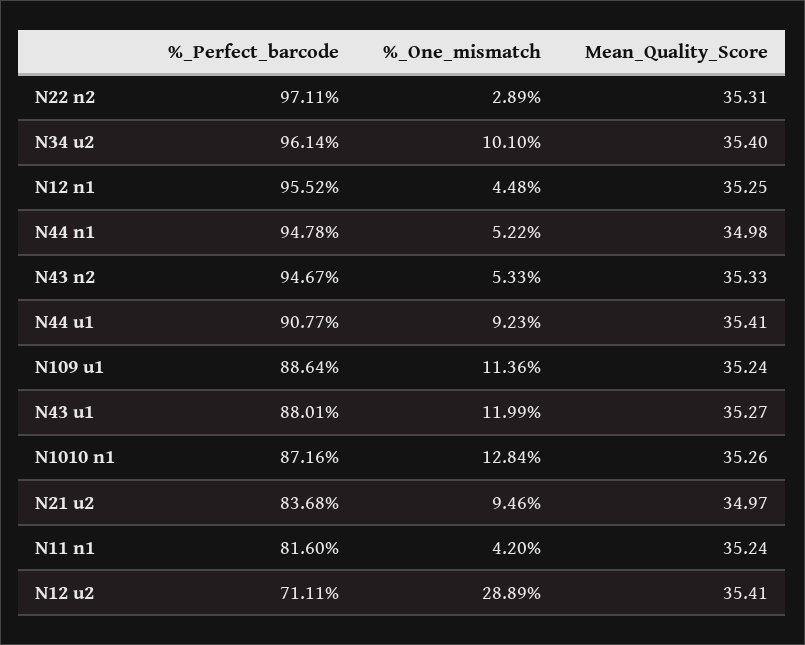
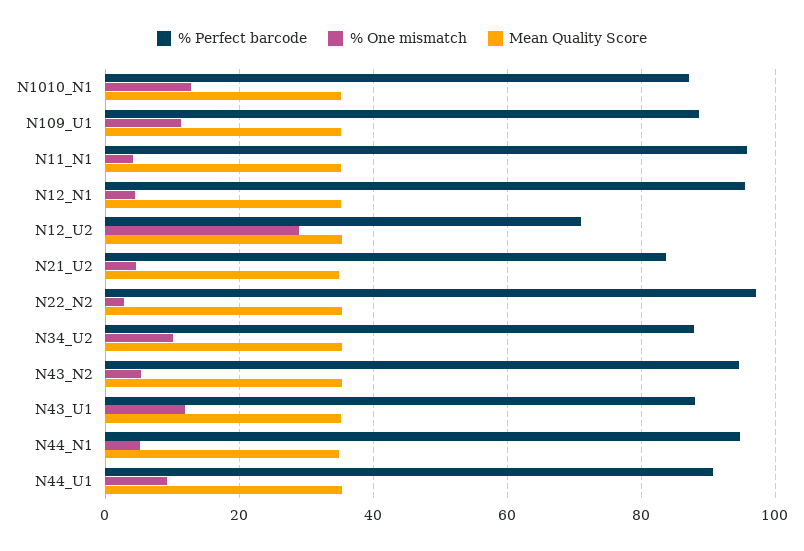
  {
    "%_Perfect_barcode": {
      "N22 n2": 97.11,
-     "N34 u2": 96.14,
+     "N34 u2": 88,
      "N12 n1": 95.52,
      "N44 n1": 94.78,
      "N43 n2": 94.67,
      "N44 u1": 90.77,
      "N109 u1": 88.64,
      "N43 u1": 88.01,
      "N1010 n1": 87.16,
      "N21 u2": 83.68,
-     "N11 n1": 81.6,
+     "N11 n1": 96,
      "N12 u2": 71.11
    },
    "%_One_mismatch": {
      "N22 n2": 2.89,
      "N34 u2": 10.1,
      "N12 n1": 4.48,
      "N44 n1": 5.22,
      "N43 n2": 5.33,
      "N44 u1": 9.23,
      "N109 u1": 11.36,
      "N43 u1": 11.99,
      "N1010 n1": 12.84,
-     "N21 u2": 9.46,
+     "N21 u2": 4,
      "N11 n1": 4.2,
      "N12 u2": 28.89
    },
    "Mean_Quality_Score": {
      "N22 n2": 35.31,
      "N34 u2": 35.4,
      "N12 n1": 35.25,
      "N44 n1": 34.98,
      "N43 n2": 35.33,
      "N44 u1": 35.41,
      "N109 u1": 35.24,
      "N43 u1": 35.27,
      "N1010 n1": 35.26,
      "N21 u2": 34.97,
      "N11 n1": 35.24,
      "N12 u2": 35.41
    }
  }

